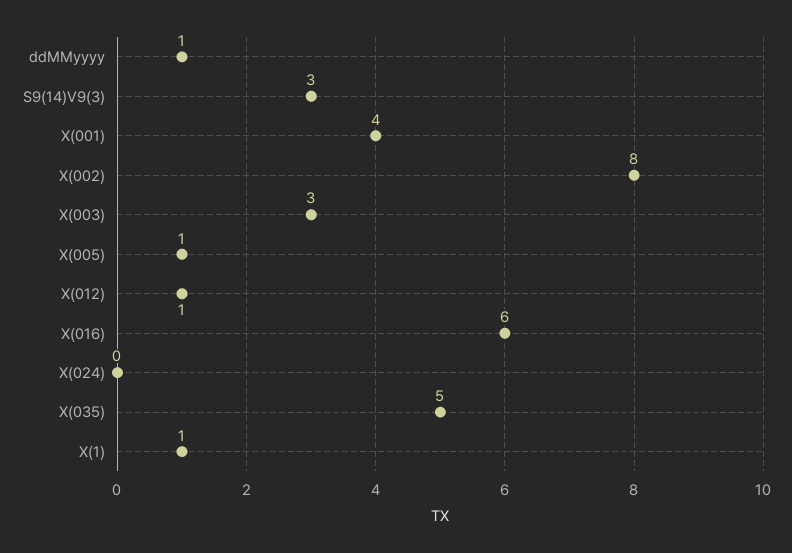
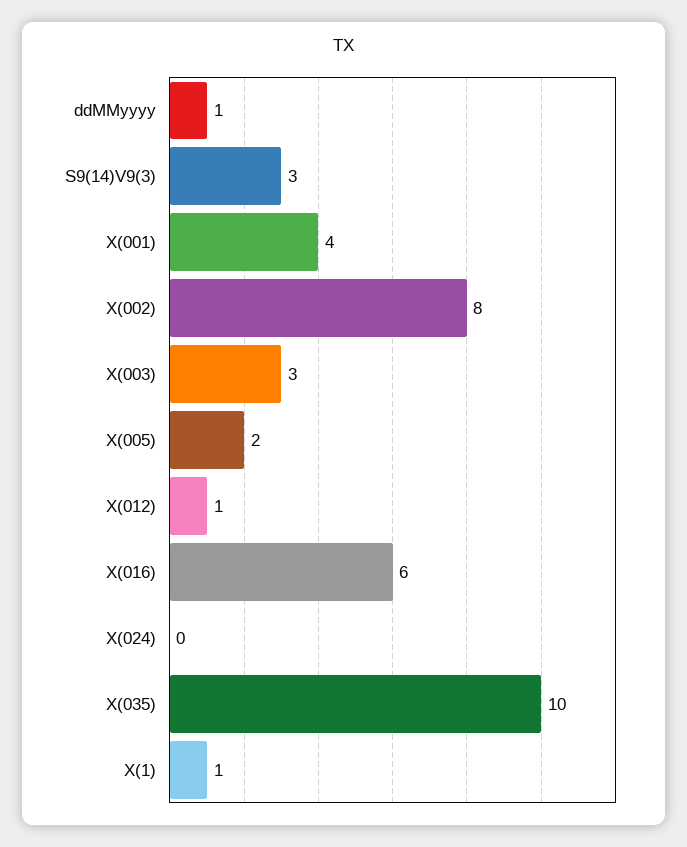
  {
    "ddMMyyyy": 1,
    "S9(14)V9(3)": 3,
    "X(001)": 4,
    "X(002)": 8,
    "X(003)": 3,
-   "X(005)": 1,
+   "X(005)": 2,
    "X(012)": 1,
    "X(016)": 6,
    "X(024)": 0,
-   "X(035)": 5,
+   "X(035)": 10,
    "X(1)": 1
  }

